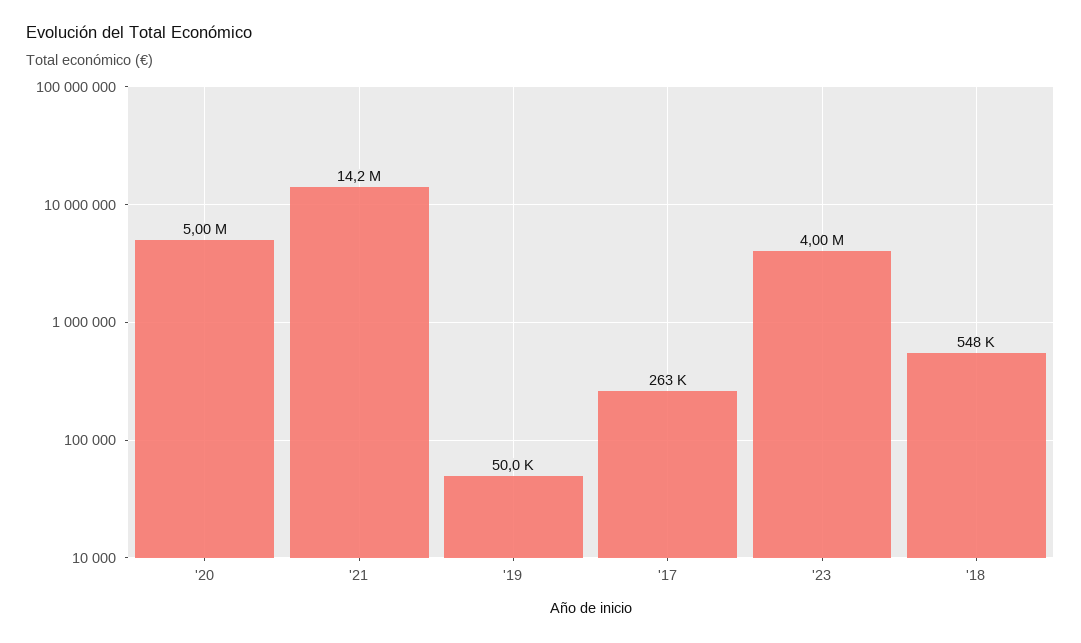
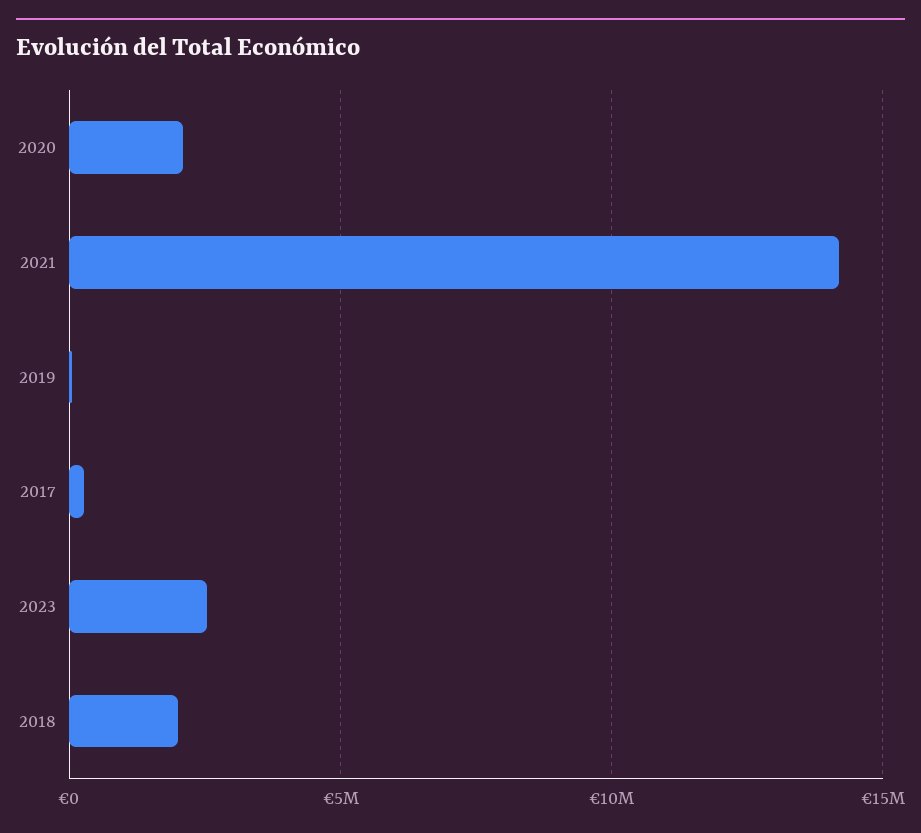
  {
-   "'20": 5000000,
+   "'20": 2000000,
    "'21": 14200000,
    "'19": 50000,
    "'17": 263000,
-   "'23": 4000000,
+   "'23": 2500000,
-   "'18": 548000
+   "'18": 2000000
  }

